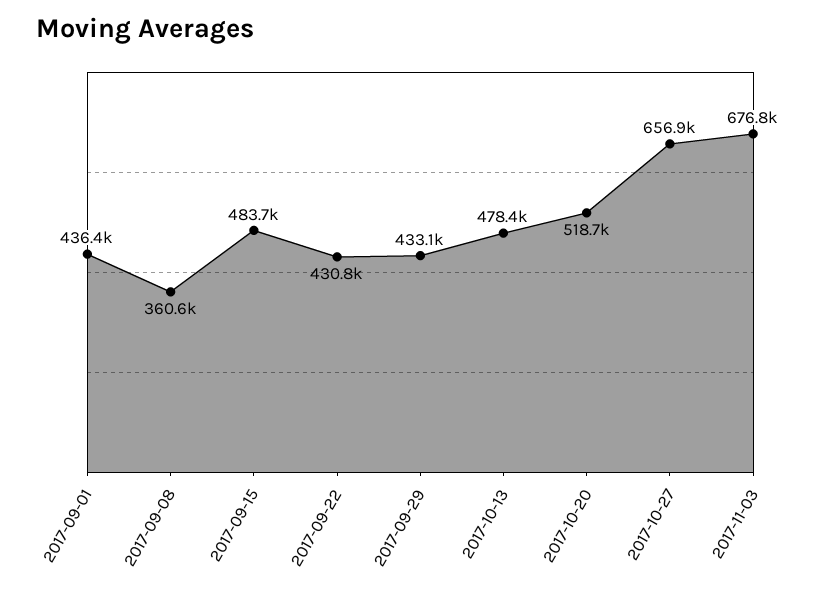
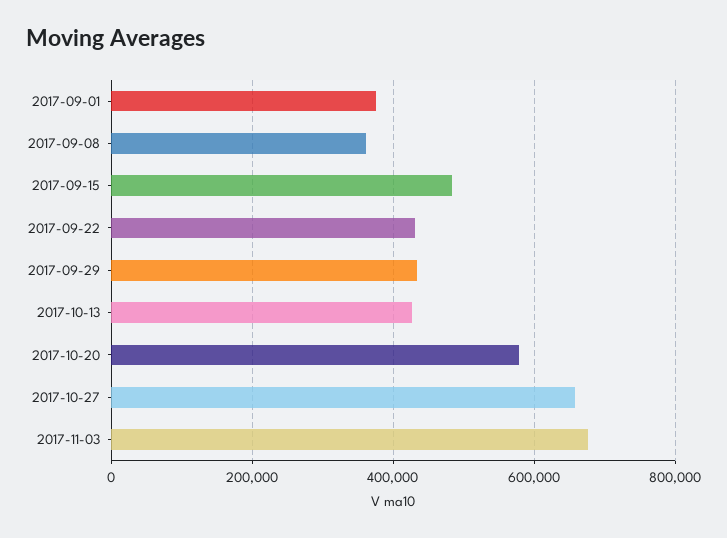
  {
-   "2017-09-01": 436400,
+   "2017-09-01": 380000,
    "2017-09-08": 360600,
    "2017-09-15": 483700,
    "2017-09-22": 430800,
    "2017-09-29": 433100,
-   "2017-10-13": 478400,
+   "2017-10-13": 420000,
-   "2017-10-20": 518700,
+   "2017-10-20": 580000,
    "2017-10-27": 656900,
    "2017-11-03": 676800
  }

